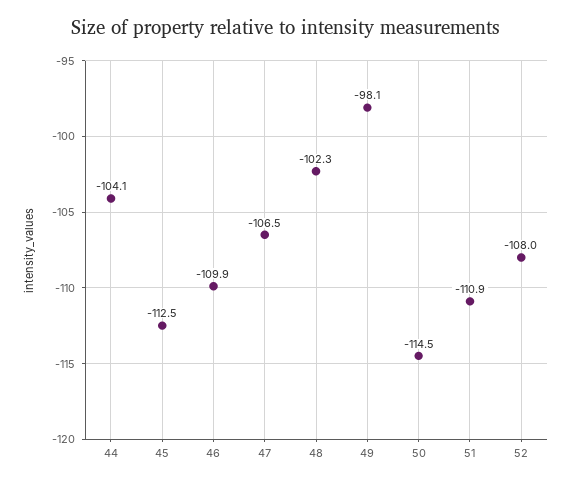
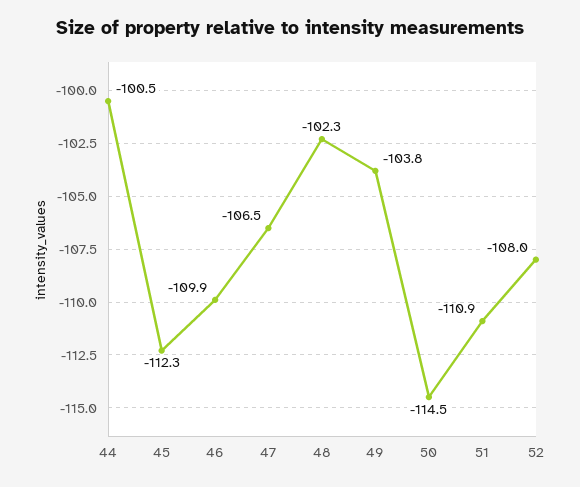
  {
-   "44": -104.1,
+   "44": -100.5,
-   "45": -112.5,
+   "45": -112.3,
    "46": -109.9,
    "47": -106.5,
    "48": -102.3,
-   "49": -98.1,
+   "49": -103.8,
    "50": -114.5,
    "51": -110.9,
    "52": -108
  }

